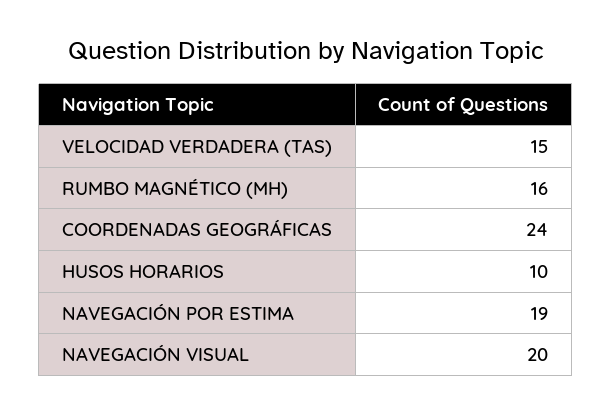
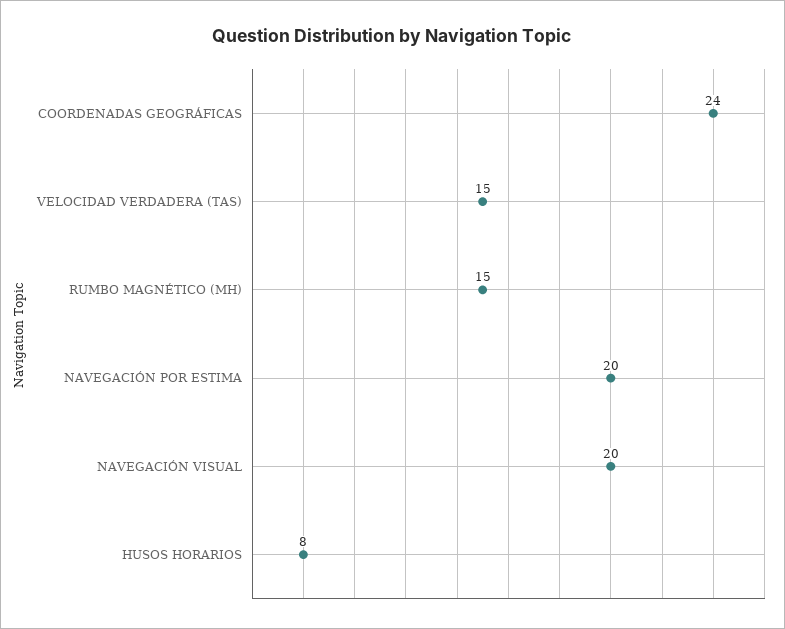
  {
    "VELOCIDAD VERDADERA (TAS)": 15,
-   "RUMBO MAGNÉTICO (MH)": 16,
+   "RUMBO MAGNÉTICO (MH)": 15,
    "COORDENADAS GEOGRÁFICAS": 24,
-   "HUSOS HORARIOS": 10,
+   "HUSOS HORARIOS": 8,
-   "NAVEGACIÓN POR ESTIMA": 19,
+   "NAVEGACIÓN POR ESTIMA": 20,
    "NAVEGACIÓN VISUAL": 20
  }

